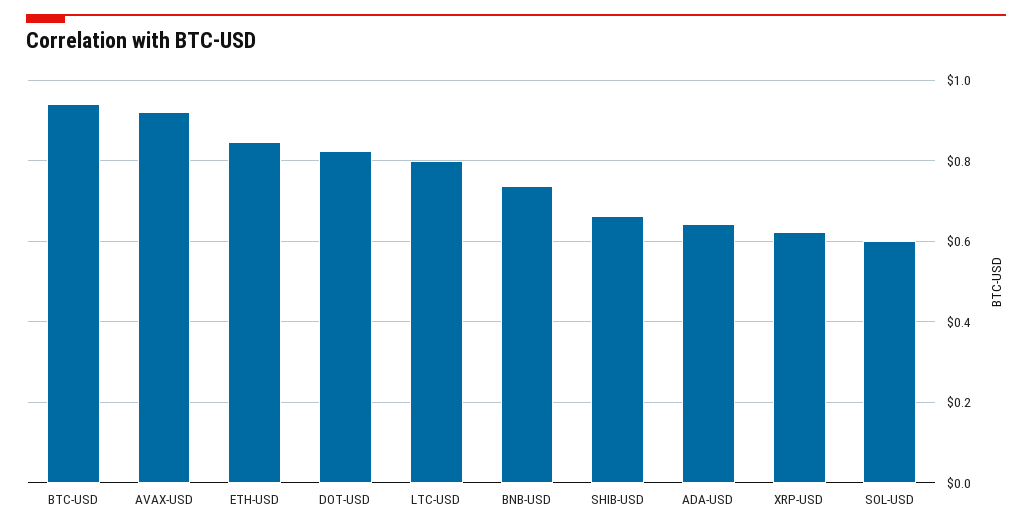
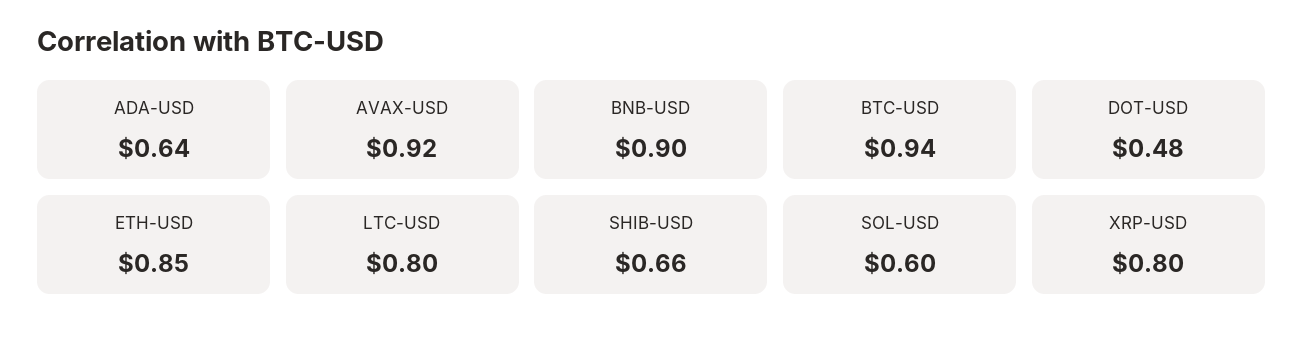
  {
    "BTC-USD": 0.94,
    "AVAX-USD": 0.92,
    "ETH-USD": 0.85,
-   "DOT-USD": 0.82,
+   "DOT-USD": 0.48,
    "LTC-USD": 0.8,
-   "BNB-USD": 0.74,
+   "BNB-USD": 0.9,
    "SHIB-USD": 0.66,
    "ADA-USD": 0.64,
-   "XRP-USD": 0.62,
+   "XRP-USD": 0.8,
    "SOL-USD": 0.6
  }

